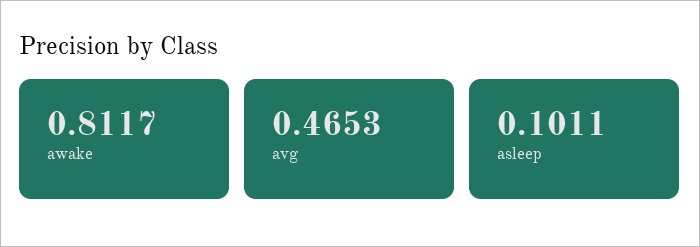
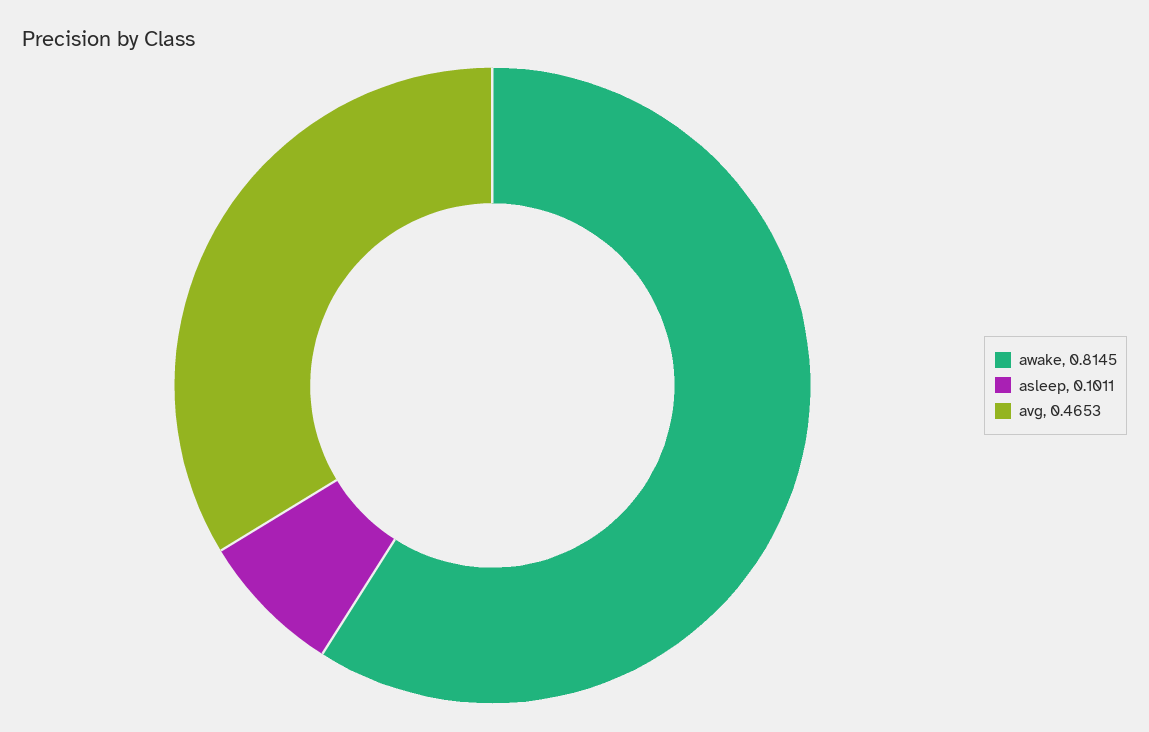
  {
-   "awake": 0.8117,
+   "awake": 0.8145,
    "avg": 0.4653,
    "asleep": 0.1011
  }

